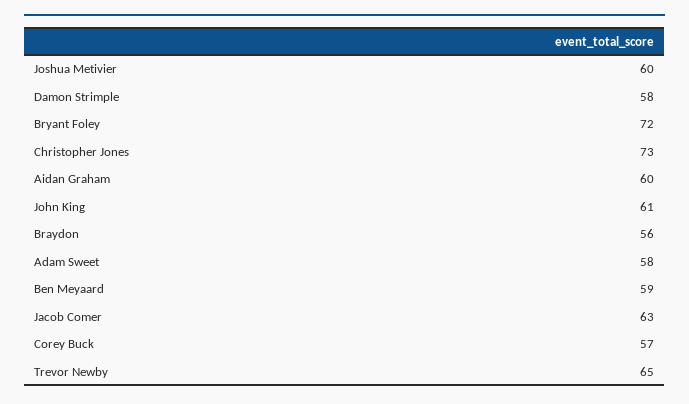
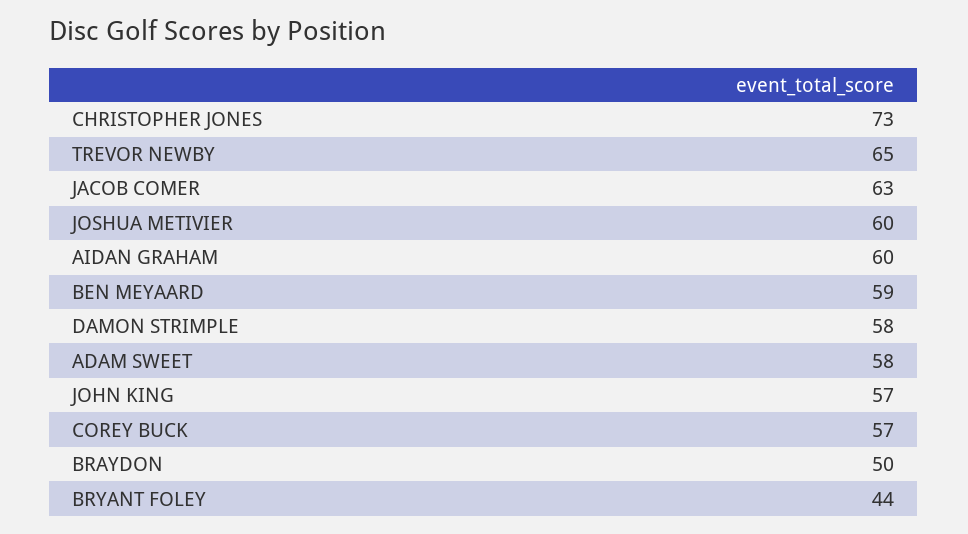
  {
    "Joshua Metivier": 60,
    "Damon Strimple": 58,
-   "Bryant Foley": 72,
+   "Bryant Foley": 44,
    "Christopher Jones": 73,
    "Aidan Graham": 60,
-   "John King": 61,
+   "John King": 57,
-   "Braydon": 56,
+   "Braydon": 50,
    "Adam Sweet": 58,
    "Ben Meyaard": 59,
    "Jacob Comer": 63,
    "Corey Buck": 57,
    "Trevor Newby": 65
  }

